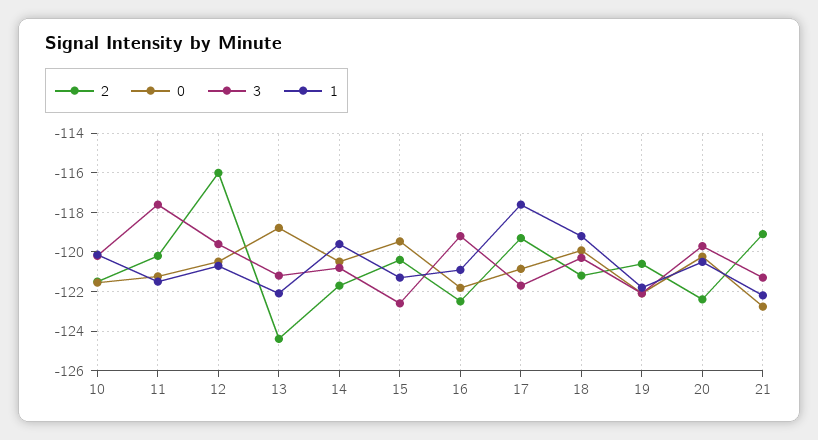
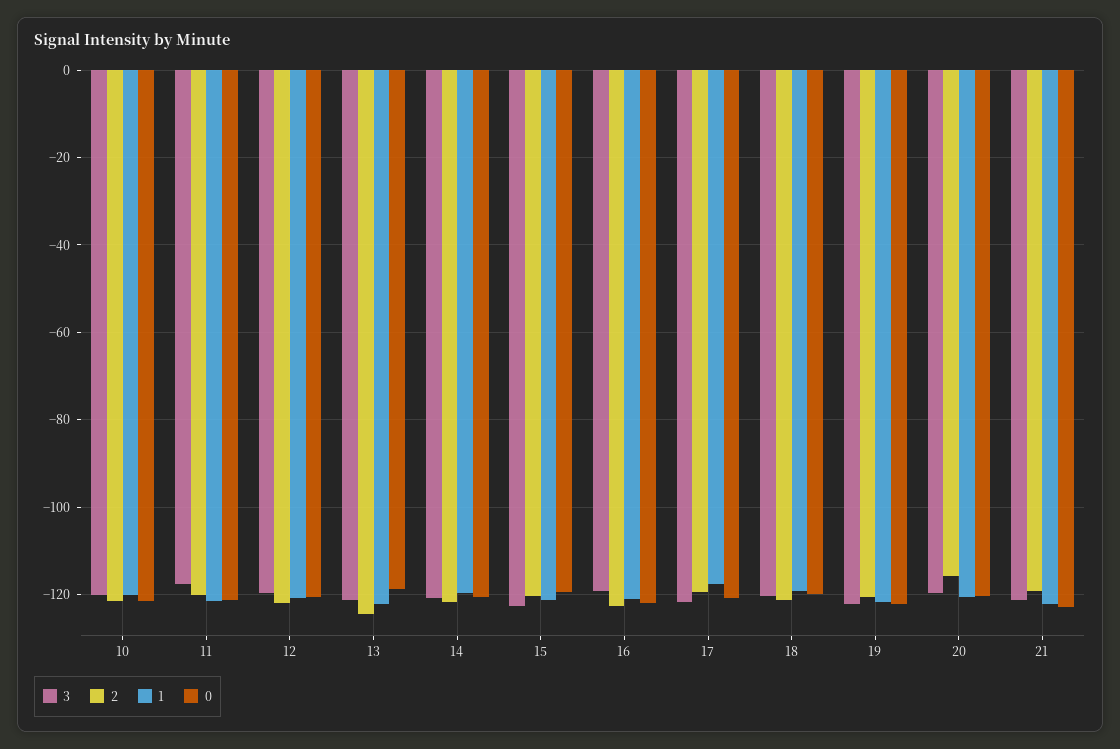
  {
    "2": {
      "10": -121.5,
      "11": -120,
-     "12": -116,
+     "12": -122,
      "13": -124.5,
      "14": -121.5,
      "15": -120.5,
      "16": -122.5,
      "17": -119.5,
      "18": -121,
      "19": -120.5,
-     "20": -122.5,
+     "20": -116,
      "21": -119
    },
    "0": {
      "10": -121.5,
      "11": -121,
      "12": -120.5,
      "13": -119,
      "14": -120.5,
      "15": -119.5,
      "16": -122,
      "17": -121,
      "18": -120,
      "19": -122,
      "20": -120,
      "21": -123
    },
    "3": {
      "10": -120,
      "11": -117.5,
      "12": -119.5,
      "13": -121,
      "14": -121,
      "15": -122.5,
      "16": -119,
      "17": -121.5,
      "18": -120.5,
      "19": -122,
      "20": -119.5,
      "21": -121.5
    },
    "1": {
      "10": -120,
      "11": -121.5,
      "12": -120.5,
      "13": -122,
      "14": -119.5,
      "15": -121.5,
      "16": -121,
      "17": -117.5,
      "18": -119,
      "19": -122,
      "20": -120.5,
      "21": -122
    }
  }

